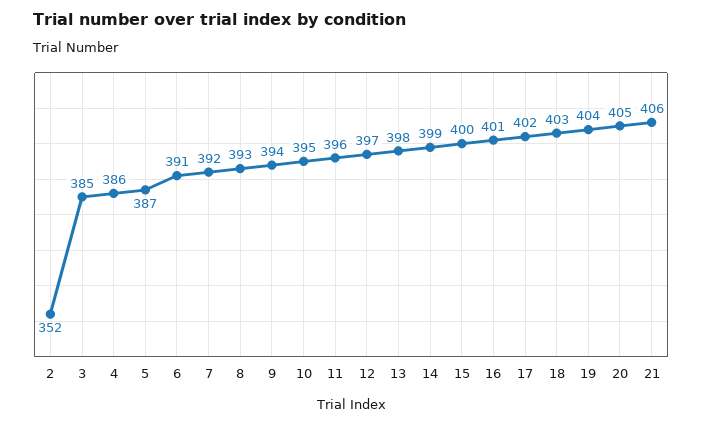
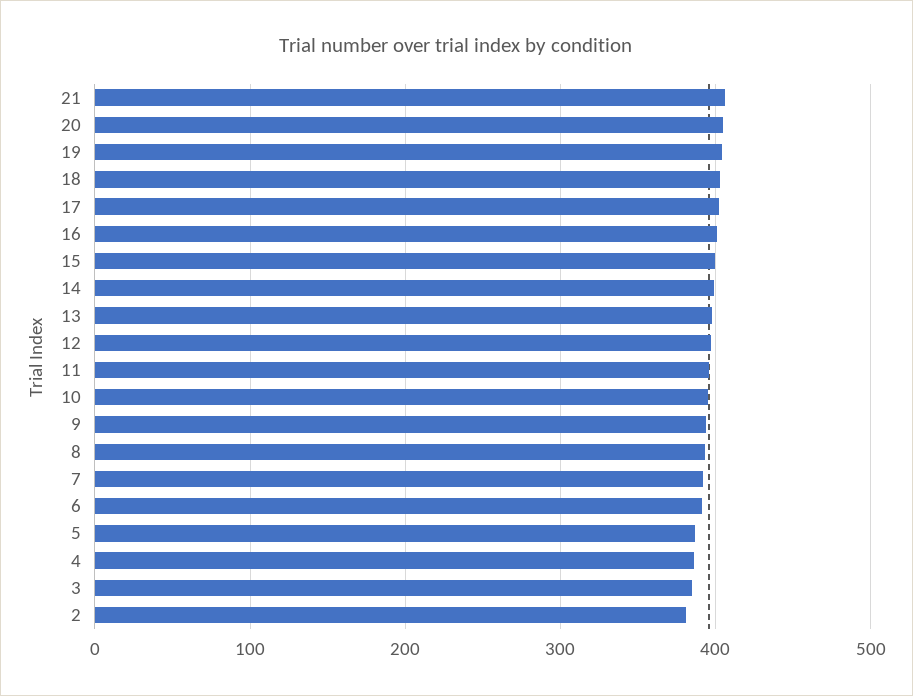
  {
-   "2": 352,
+   "2": 380,
    "3": 385,
    "4": 386,
    "5": 387,
    "6": 391,
    "7": 392,
    "8": 393,
    "9": 394,
    "10": 395,
    "11": 396,
    "12": 397,
    "13": 398,
    "14": 399,
    "15": 400,
    "16": 401,
    "17": 402,
    "18": 403,
    "19": 404,
    "20": 405,
    "21": 406
  }

